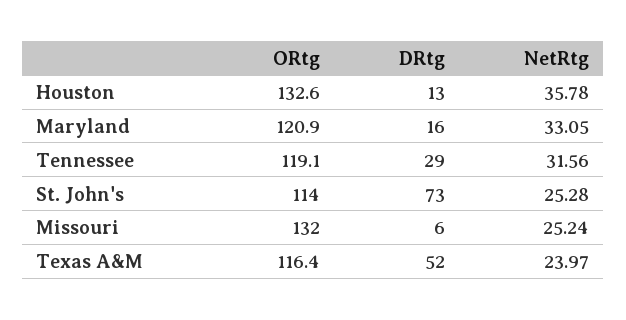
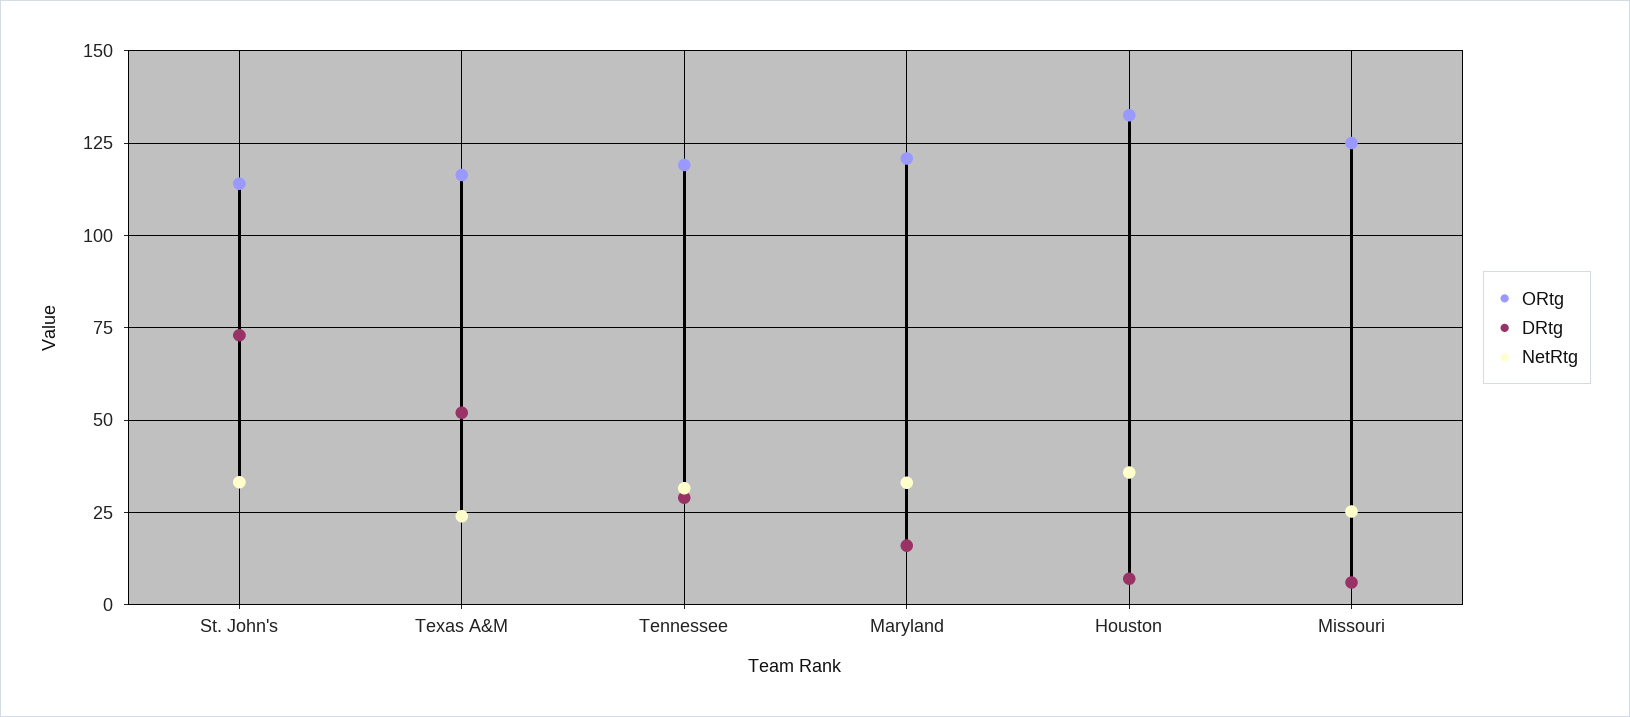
  {
    "ORtg": {
      "Houston": 132.6,
      "Maryland": 120.9,
      "Tennessee": 119.1,
      "St. John's": 114,
-     "Missouri": 132,
+     "Missouri": 125,
      "Texas A&M": 116.4
    },
    "DRtg": {
-     "Houston": 13,
+     "Houston": 7.5,
      "Maryland": 16,
      "Tennessee": 29,
      "St. John's": 73,
      "Missouri": 6,
      "Texas A&M": 52
    },
    "NetRtg": {
      "Houston": 35.78,
      "Maryland": 33.05,
      "Tennessee": 31.56,
-     "St. John's": 25.28,
+     "St. John's": 32.5,
      "Missouri": 25.24,
      "Texas A&M": 23.97
    }
  }

